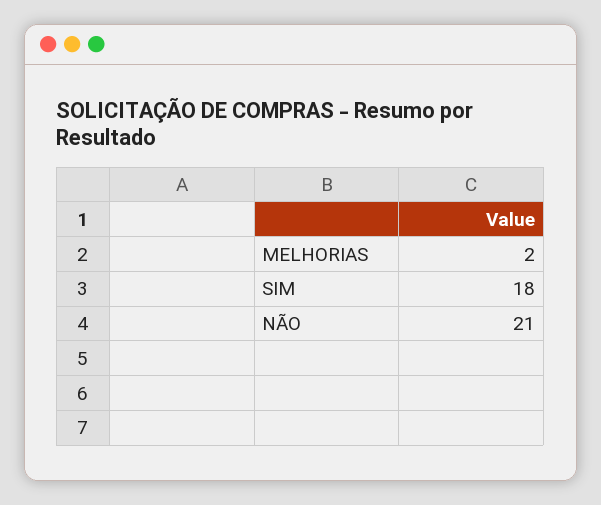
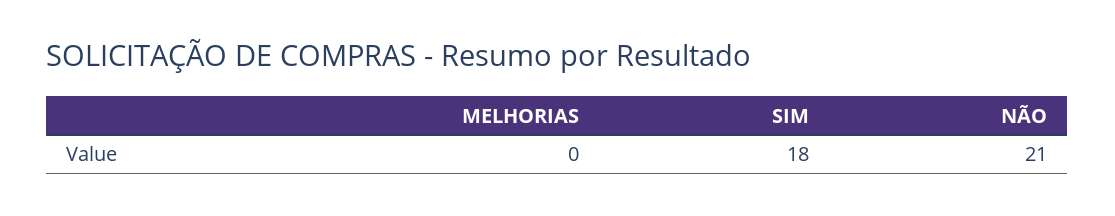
  {
-   "MELHORIAS": 2,
+   "MELHORIAS": 0,
    "SIM": 18,
    "NÃO": 21
  }

